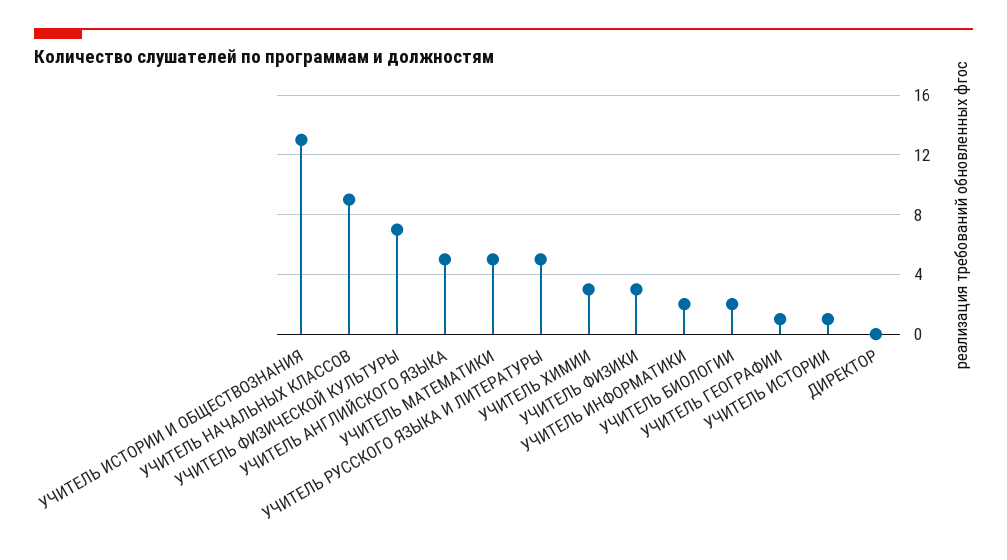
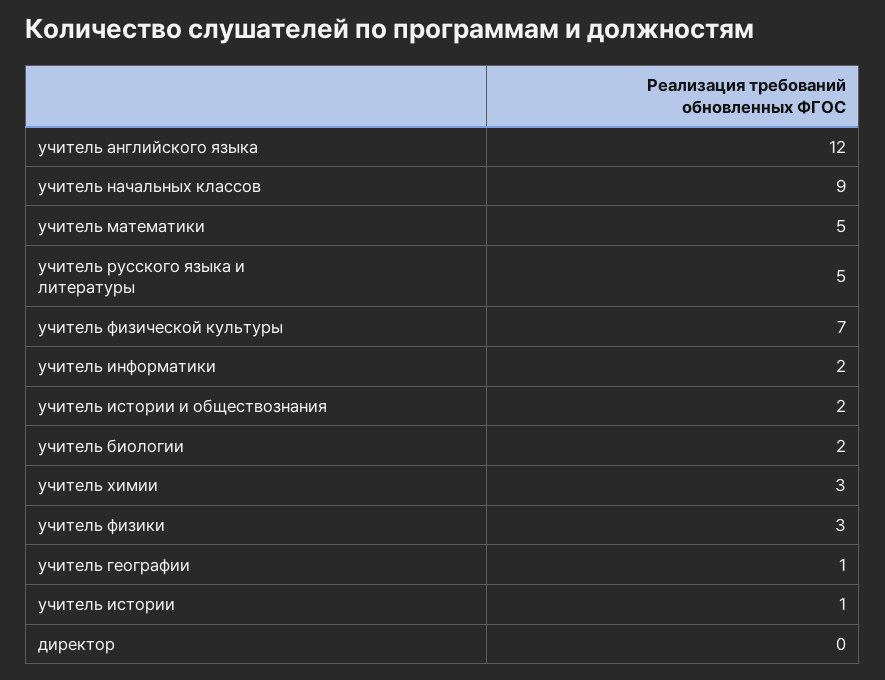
  {
-   "УЧИТЕЛЬ ИСТОРИИ И ОБЩЕСТВОЗНАНИЯ": 13,
+   "УЧИТЕЛЬ ИСТОРИИ И ОБЩЕСТВОЗНАНИЯ": 2,
    "УЧИТЕЛЬ НАЧАЛЬНЫХ КЛАССОВ": 9,
    "УЧИТЕЛЬ ФИЗИЧЕСКОЙ КУЛЬТУРЫ": 7,
-   "УЧИТЕЛЬ АНГЛИЙСКОГО ЯЗЫКА": 5,
+   "УЧИТЕЛЬ АНГЛИЙСКОГО ЯЗЫКА": 12,
    "УЧИТЕЛЬ МАТЕМАТИКИ": 5,
    "УЧИТЕЛЬ РУССКОГО ЯЗЫКА И ЛИТЕРАТУРЫ": 5,
    "УЧИТЕЛЬ ХИМИИ": 3,
    "УЧИТЕЛЬ ФИЗИКИ": 3,
    "УЧИТЕЛЬ ИНФОРМАТИКИ": 2,
    "УЧИТЕЛЬ БИОЛОГИИ": 2,
    "УЧИТЕЛЬ ГЕОГРАФИИ": 1,
    "УЧИТЕЛЬ ИСТОРИИ": 1,
    "ДИРЕКТОР": 0
  }

